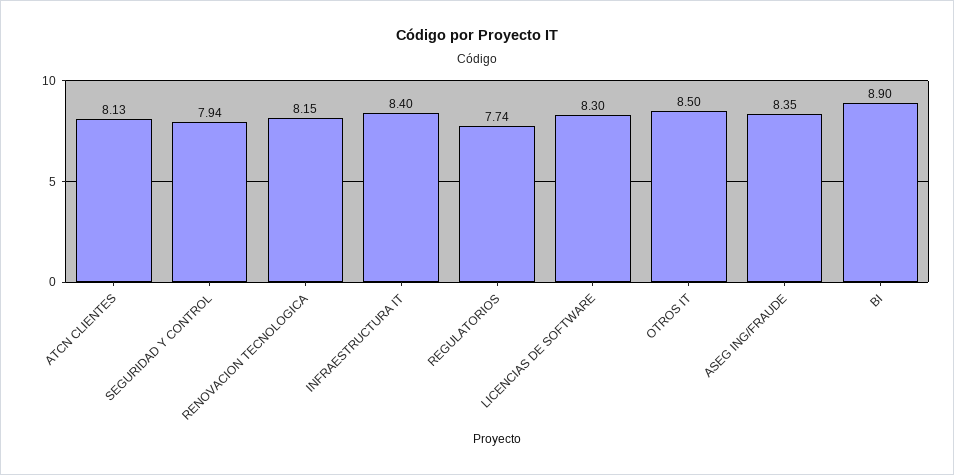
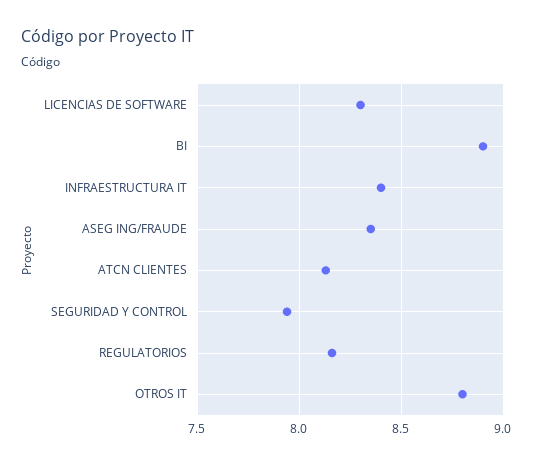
  {
    "ATCN CLIENTES": 8.13,
    "SEGURIDAD Y CONTROL": 7.94,
-   "RENOVACION TECNOLOGICA": 8.15,
    "INFRAESTRUCTURA IT": 8.4,
-   "REGULATORIOS": 7.74,
+   "REGULATORIOS": 8.15,
    "LICENCIAS DE SOFTWARE": 8.3,
-   "OTROS IT": 8.5,
+   "OTROS IT": 8.8,
    "ASEG ING/FRAUDE": 8.35,
    "BI": 8.9
  }

